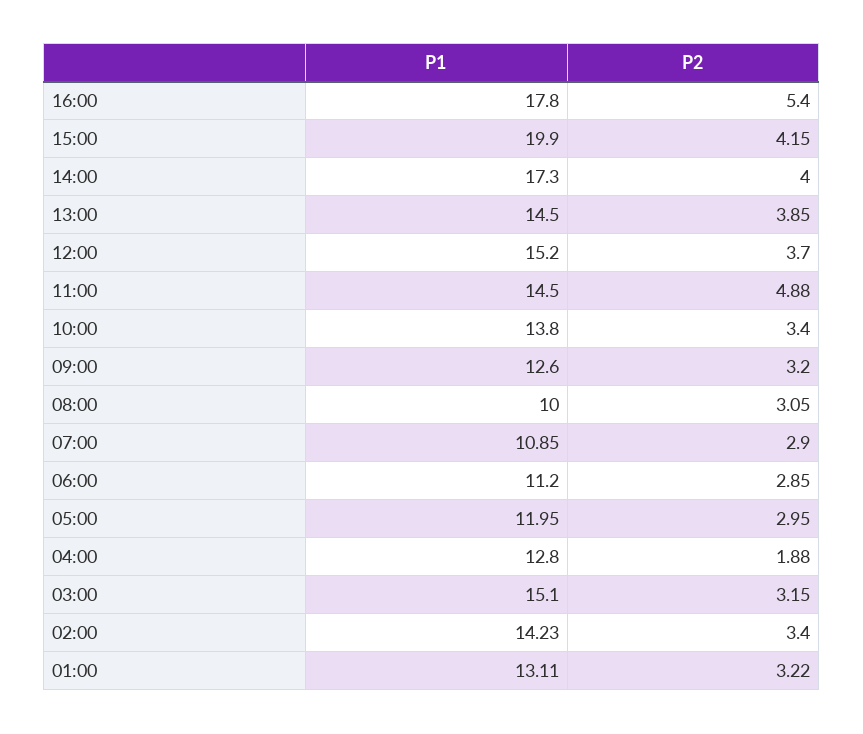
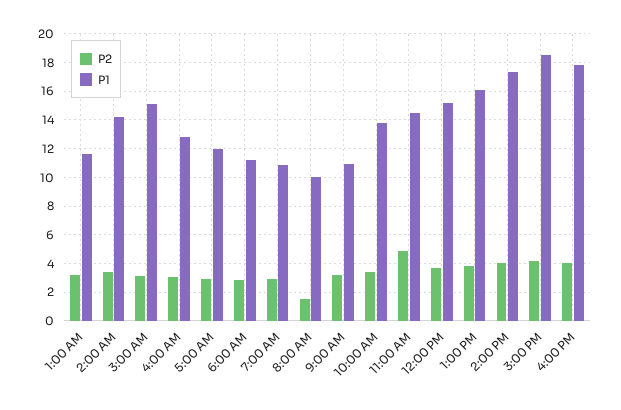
  {
    "P1": {
      "16:00": 17.8,
-     "15:00": 19.9,
+     "15:00": 18.5,
      "14:00": 17.3,
-     "13:00": 14.5,
+     "13:00": 16,
      "12:00": 15.2,
      "11:00": 14.5,
      "10:00": 13.8,
-     "09:00": 12.6,
+     "09:00": 11,
      "08:00": 10,
      "07:00": 10.85,
      "06:00": 11.2,
      "05:00": 11.95,
      "04:00": 12.8,
      "03:00": 15.1,
      "02:00": 14.23,
-     "01:00": 13.11
+     "01:00": 11.5
    },
    "P2": {
-     "16:00": 5.4,
+     "16:00": 4,
      "15:00": 4.15,
      "14:00": 4,
      "13:00": 3.85,
      "12:00": 3.7,
      "11:00": 4.88,
      "10:00": 3.4,
      "09:00": 3.2,
-     "08:00": 3.05,
+     "08:00": 1.5,
      "07:00": 2.9,
      "06:00": 2.85,
      "05:00": 2.95,
-     "04:00": 1.88,
+     "04:00": 3,
      "03:00": 3.15,
      "02:00": 3.4,
      "01:00": 3.22
    }
  }

